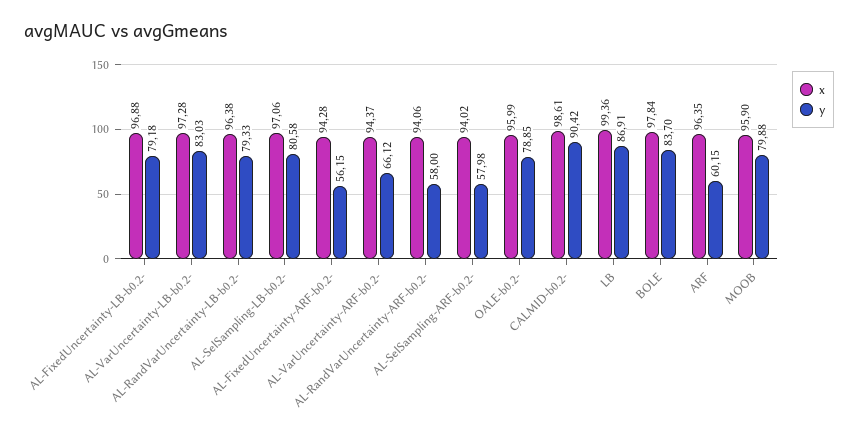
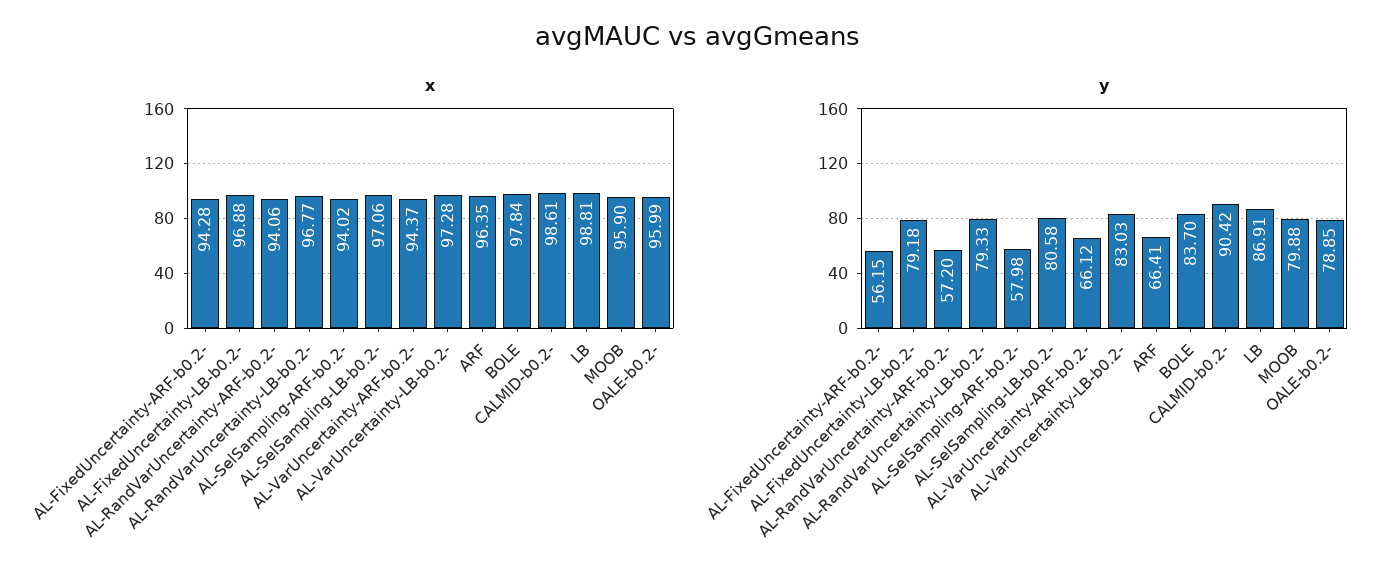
  {
    "x": {
      "AL-FixedUncertainty-LB-b0.2-": 96.88,
      "AL-VarUncertainty-LB-b0.2-": 97.28,
-     "AL-RandVarUncertainty-LB-b0.2-": 96.38,
+     "AL-RandVarUncertainty-LB-b0.2-": 96.77,
      "AL-SelSampling-LB-b0.2-": 97.06,
      "AL-FixedUncertainty-ARF-b0.2-": 94.28,
      "AL-VarUncertainty-ARF-b0.2-": 94.37,
      "AL-RandVarUncertainty-ARF-b0.2-": 94.06,
      "AL-SelSampling-ARF-b0.2-": 94.02,
      "OALE-b0.2-": 95.99,
      "CALMID-b0.2-": 98.61,
-     "LB": 99.36,
+     "LB": 98.81,
      "BOLE": 97.84,
      "ARF": 96.35,
      "MOOB": 95.9
    },
    "y": {
      "AL-FixedUncertainty-LB-b0.2-": 79.18,
      "AL-VarUncertainty-LB-b0.2-": 83.03,
      "AL-RandVarUncertainty-LB-b0.2-": 79.33,
      "AL-SelSampling-LB-b0.2-": 80.58,
      "AL-FixedUncertainty-ARF-b0.2-": 56.15,
      "AL-VarUncertainty-ARF-b0.2-": 66.12,
-     "AL-RandVarUncertainty-ARF-b0.2-": 58,
+     "AL-RandVarUncertainty-ARF-b0.2-": 57.2,
      "AL-SelSampling-ARF-b0.2-": 57.98,
      "OALE-b0.2-": 78.85,
      "CALMID-b0.2-": 90.42,
      "LB": 86.91,
      "BOLE": 83.7,
-     "ARF": 60.15,
+     "ARF": 66.41,
      "MOOB": 79.88
    }
  }

